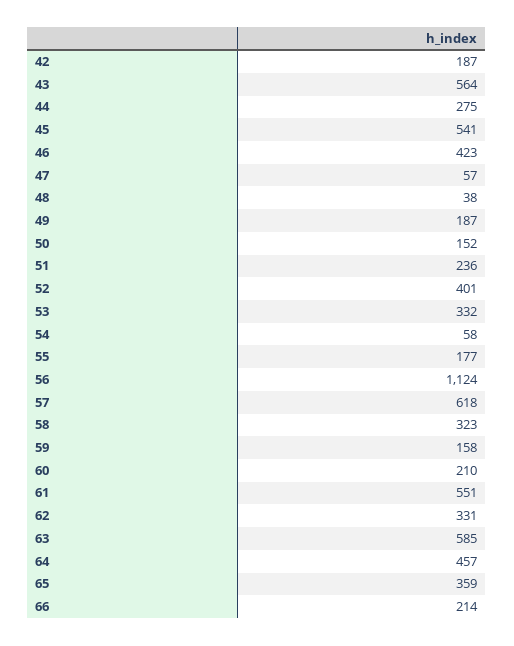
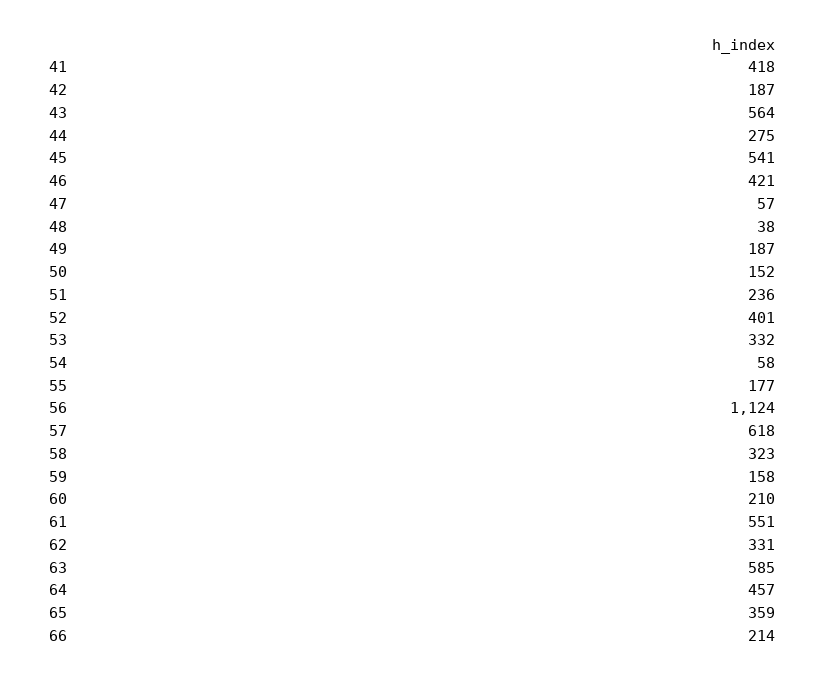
  {
    "42": 187,
    "43": 564,
    "44": 275,
    "45": 541,
-   "46": 423,
+   "46": 421,
    "47": 57,
    "48": 38,
    "49": 187,
    "50": 152,
    "51": 236,
    "52": 401,
    "53": 332,
    "54": 58,
    "55": 177,
    "56": 1124,
    "57": 618,
    "58": 323,
    "59": 158,
    "60": 210,
    "61": 551,
    "62": 331,
    "63": 585,
    "64": 457,
    "65": 359,
-   "66": 214
+   "66": 214,
+   "41": 418
  }

